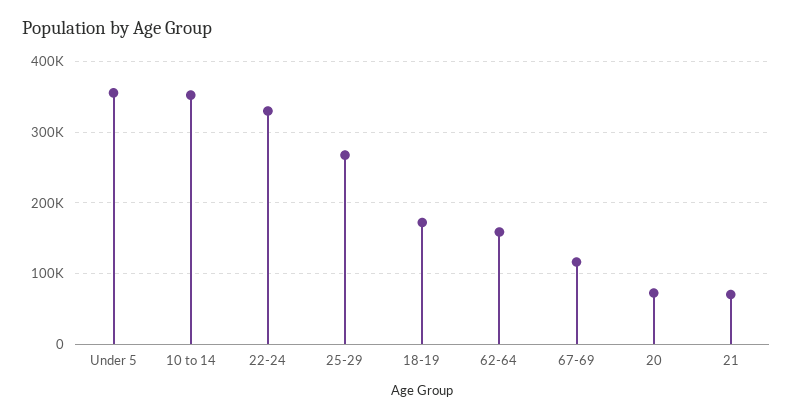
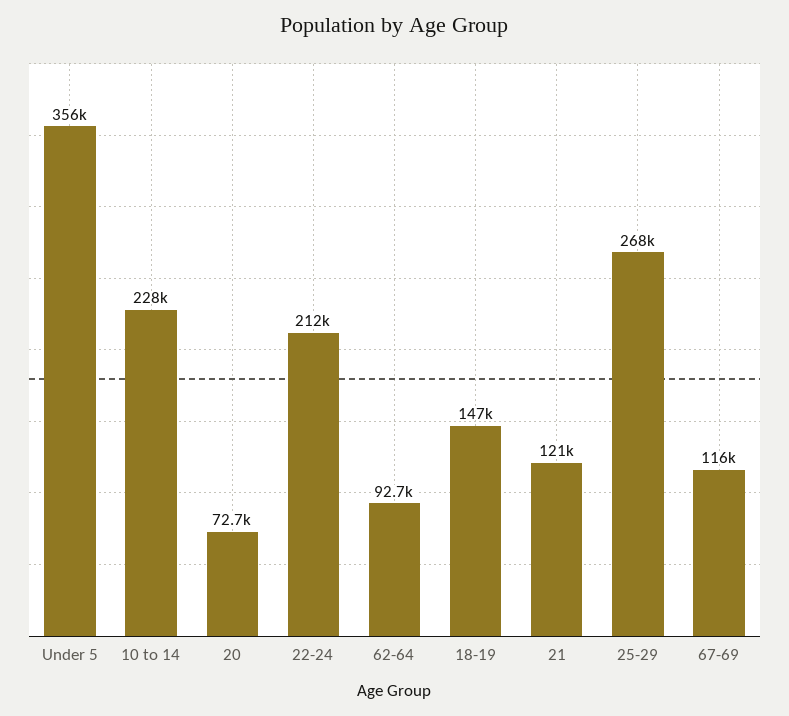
  {
    "Under 5": 356000,
-   "10 to 14": 350000,
+   "10 to 14": 228000,
-   "22-24": 330000,
+   "22-24": 212000,
    "25-29": 268000,
-   "18-19": 170000,
+   "18-19": 147000,
-   "62-64": 160000,
+   "62-64": 92700,
    "67-69": 116000,
    "20": 72700,
-   "21": 70000
+   "21": 121000
  }

